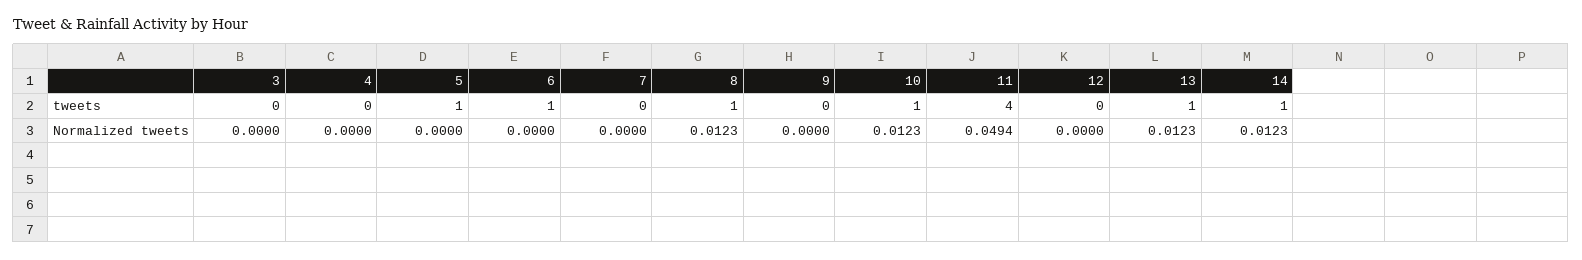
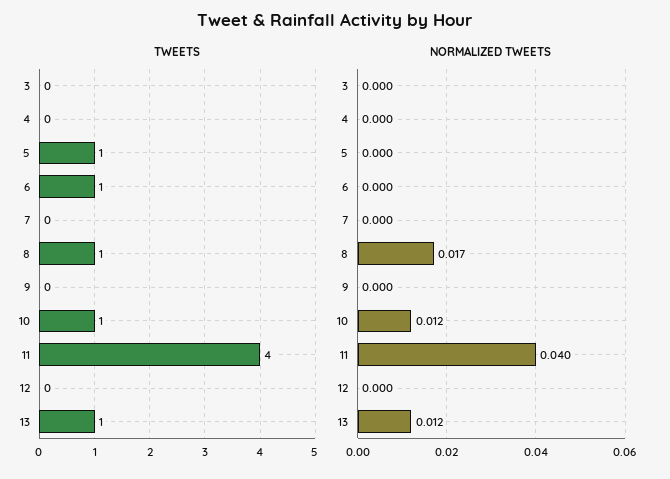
  {
    "tweets": {
      "3": 0,
      "4": 0,
      "5": 1,
      "6": 1,
      "7": 0,
      "8": 1,
      "9": 0,
      "10": 1,
      "11": 4,
      "12": 0,
-     "13": 1,
+     "13": 1
-     "14": 1
    },
    "Normalized tweets": {
      "3": 0,
      "4": 0,
      "5": 0,
      "6": 0,
      "7": 0,
-     "8": 0.0123,
+     "8": 0.017,
      "9": 0,
      "10": 0.0123,
-     "11": 0.0494,
+     "11": 0.04,
      "12": 0,
-     "13": 0.0123,
+     "13": 0.0123
-     "14": 0.0123
    }
  }

